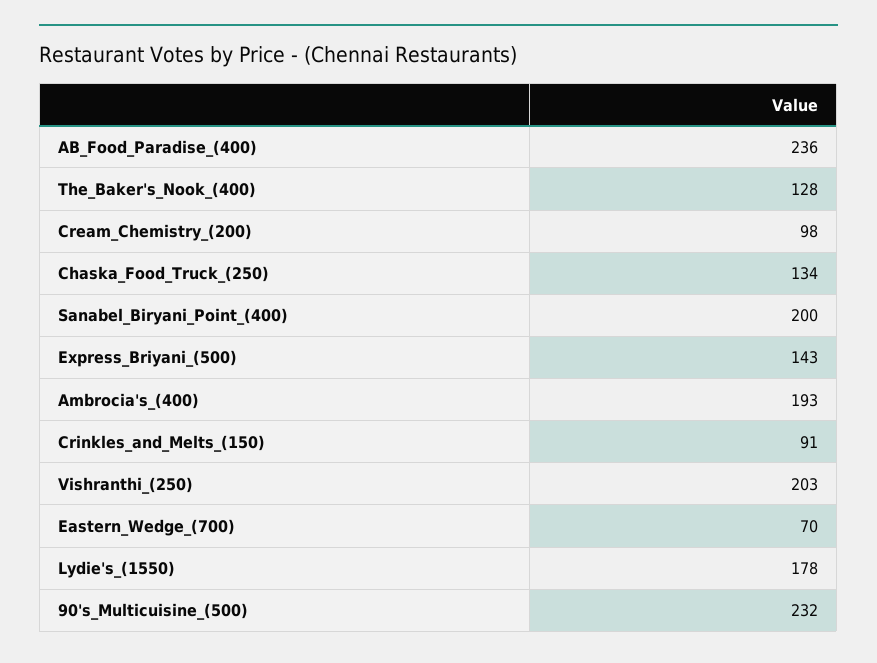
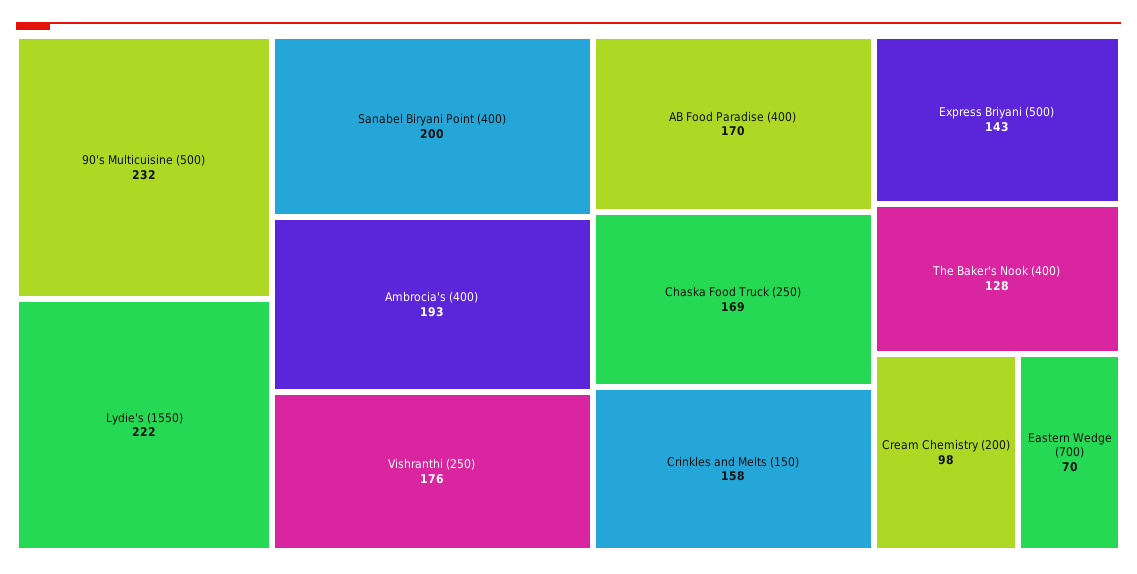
  {
-   "AB_Food_Paradise_(400)": 236,
+   "AB_Food_Paradise_(400)": 170,
    "The_Baker's_Nook_(400)": 128,
    "Cream_Chemistry_(200)": 98,
-   "Chaska_Food_Truck_(250)": 134,
+   "Chaska_Food_Truck_(250)": 169,
    "Sanabel_Biryani_Point_(400)": 200,
    "Express_Briyani_(500)": 143,
    "Ambrocia's_(400)": 193,
-   "Crinkles_and_Melts_(150)": 91,
+   "Crinkles_and_Melts_(150)": 158,
-   "Vishranthi_(250)": 203,
+   "Vishranthi_(250)": 176,
    "Eastern_Wedge_(700)": 70,
-   "Lydie's_(1550)": 178,
+   "Lydie's_(1550)": 222,
    "90's_Multicuisine_(500)": 232
  }

